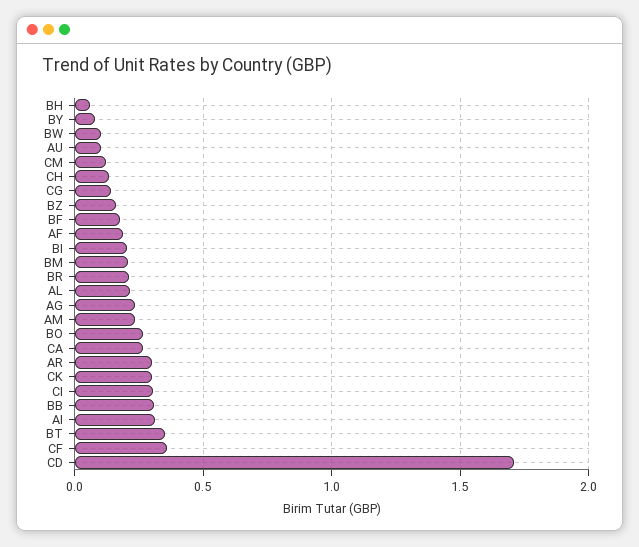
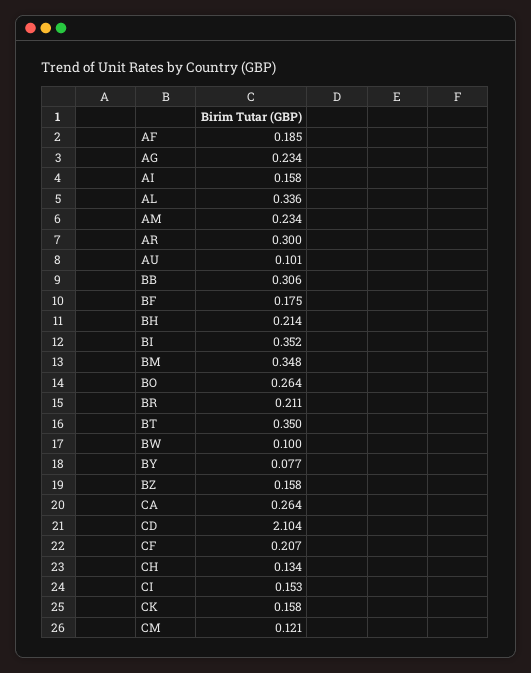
  {
-   "BH": 0.05,
+   "BH": 0.214,
    "BY": 0.077,
    "BW": 0.1,
    "AU": 0.101,
    "CM": 0.121,
    "CH": 0.134,
-   "CG": 0.15,
    "BZ": 0.158,
    "BF": 0.175,
    "AF": 0.185,
-   "BI": 0.2,
+   "BI": 0.352,
-   "BM": 0.2,
+   "BM": 0.348,
    "BR": 0.211,
-   "AL": 0.2,
+   "AL": 0.336,
    "AG": 0.234,
    "AM": 0.234,
    "BO": 0.264,
    "CA": 0.264,
    "AR": 0.3,
-   "CK": 0.3,
+   "CK": 0.158,
-   "CI": 0.3,
+   "CI": 0.153,
    "BB": 0.306,
-   "AI": 0.3,
+   "AI": 0.158,
    "BT": 0.35,
-   "CF": 0.35,
+   "CF": 0.207,
-   "CD": 1.7
+   "CD": 2.104
  }

